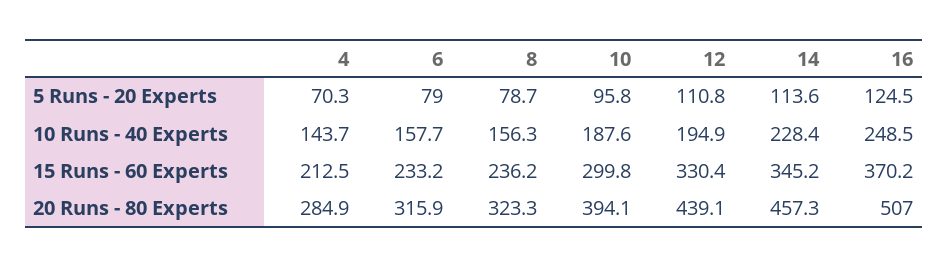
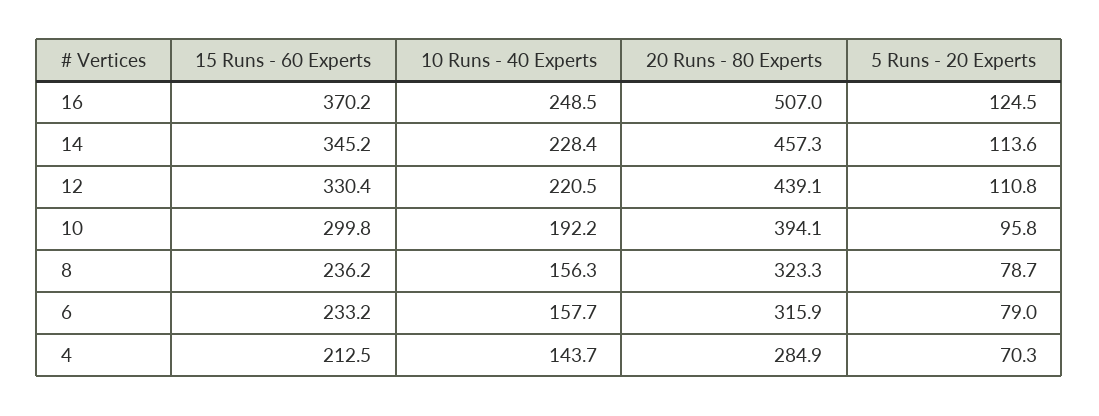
  {
    "4": {
      "5 Runs - 20 Experts": 70.3,
      "10 Runs - 40 Experts": 143.7,
      "15 Runs - 60 Experts": 212.5,
      "20 Runs - 80 Experts": 284.9
    },
    "6": {
      "5 Runs - 20 Experts": 79,
      "10 Runs - 40 Experts": 157.7,
      "15 Runs - 60 Experts": 233.2,
      "20 Runs - 80 Experts": 315.9
    },
    "8": {
      "5 Runs - 20 Experts": 78.7,
      "10 Runs - 40 Experts": 156.3,
      "15 Runs - 60 Experts": 236.2,
      "20 Runs - 80 Experts": 323.3
    },
    "10": {
      "5 Runs - 20 Experts": 95.8,
-     "10 Runs - 40 Experts": 187.6,
+     "10 Runs - 40 Experts": 192.2,
      "15 Runs - 60 Experts": 299.8,
      "20 Runs - 80 Experts": 394.1
    },
    "12": {
      "5 Runs - 20 Experts": 110.8,
-     "10 Runs - 40 Experts": 194.9,
+     "10 Runs - 40 Experts": 220.5,
      "15 Runs - 60 Experts": 330.4,
      "20 Runs - 80 Experts": 439.1
    },
    "14": {
      "5 Runs - 20 Experts": 113.6,
      "10 Runs - 40 Experts": 228.4,
      "15 Runs - 60 Experts": 345.2,
      "20 Runs - 80 Experts": 457.3
    },
    "16": {
      "5 Runs - 20 Experts": 124.5,
      "10 Runs - 40 Experts": 248.5,
      "15 Runs - 60 Experts": 370.2,
      "20 Runs - 80 Experts": 507
    }
  }

